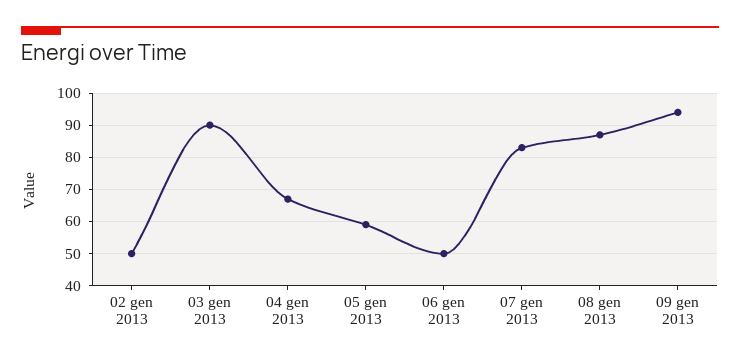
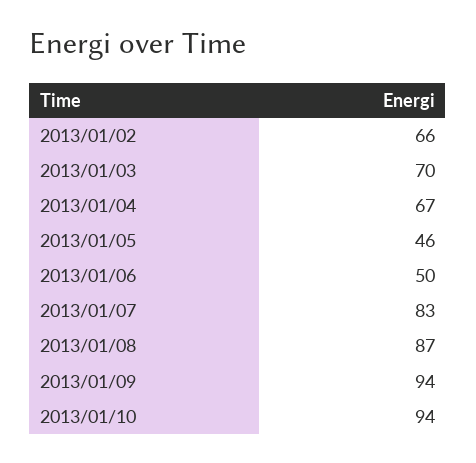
  {
-   "02 gen 2013": 50,
+   "02 gen 2013": 66,
-   "03 gen 2013": 90,
+   "03 gen 2013": 70,
    "04 gen 2013": 67,
-   "05 gen 2013": 60,
+   "05 gen 2013": 46,
    "06 gen 2013": 50,
    "07 gen 2013": 83,
    "08 gen 2013": 87,
-   "09 gen 2013": 94
+   "09 gen 2013": 94,
+   "2013/01/10": 94
  }

